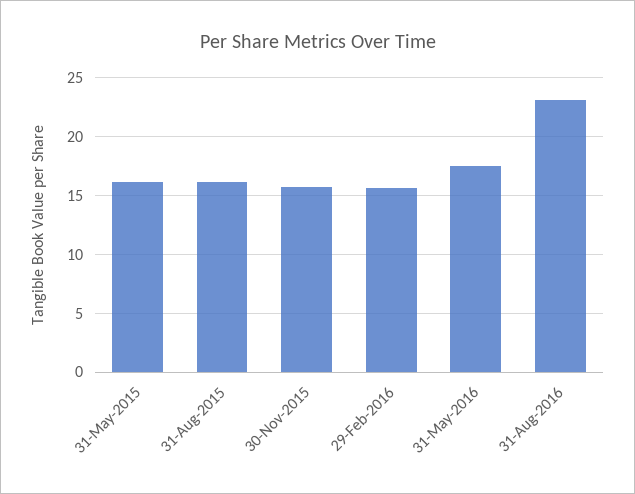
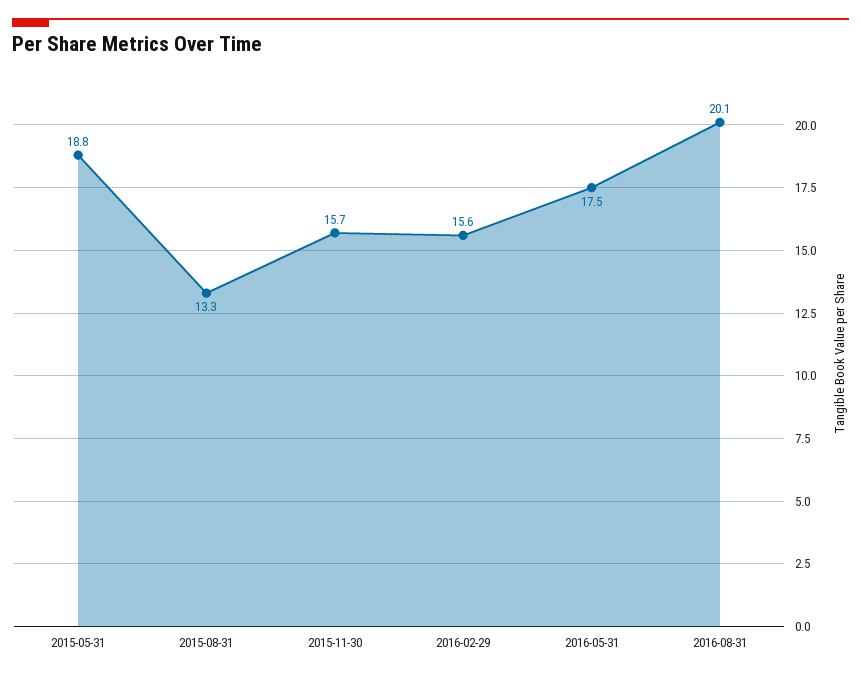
  {
-   "31-May-2015": 16,
+   "31-May-2015": 18.8,
-   "31-Aug-2015": 16,
+   "31-Aug-2015": 13.3,
    "30-Nov-2015": 15.7,
    "29-Feb-2016": 15.6,
    "31-May-2016": 17.5,
-   "31-Aug-2016": 23
+   "31-Aug-2016": 20.1
  }

